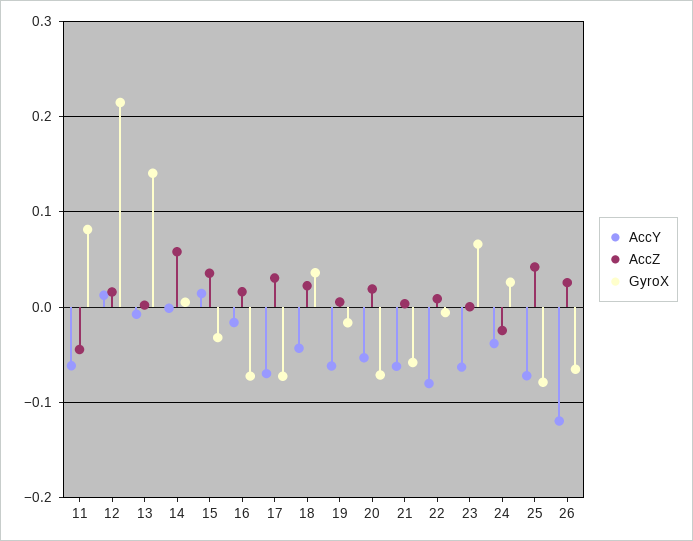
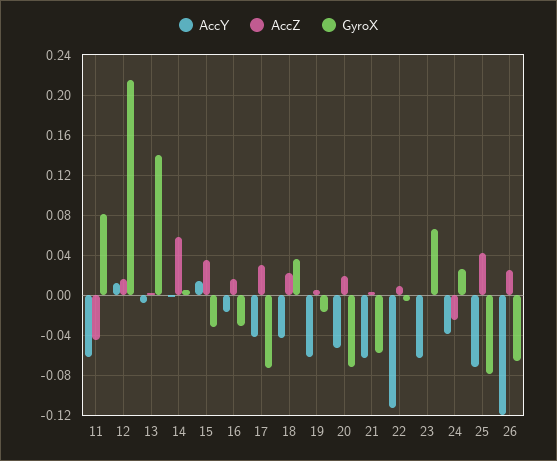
  {
    "AccY": {
      "11": -0.06,
      "12": 0.01,
      "13": -0.01,
      "14": 0,
      "15": 0.01,
      "16": -0.02,
-     "17": -0.07,
+     "17": -0.04,
      "18": -0.04,
      "19": -0.06,
      "20": -0.05,
      "21": -0.06,
-     "22": -0.08,
+     "22": -0.11,
      "23": -0.06,
      "24": -0.04,
      "25": -0.07,
      "26": -0.12
    },
    "AccZ": {
      "11": -0.04,
      "12": 0.02,
      "13": 0,
      "14": 0.06,
      "15": 0.04,
      "16": 0.02,
      "17": 0.03,
      "18": 0.02,
      "19": 0.01,
      "20": 0.02,
      "21": 0,
      "22": 0.01,
      "23": 0,
      "24": -0.02,
      "25": 0.04,
      "26": 0.03
    },
    "GyroX": {
      "11": 0.08,
      "12": 0.21,
      "13": 0.14,
      "14": 0.01,
      "15": -0.03,
-     "16": -0.07,
+     "16": -0.03,
      "17": -0.07,
      "18": 0.04,
      "19": -0.02,
      "20": -0.07,
      "21": -0.06,
      "22": -0.01,
      "23": 0.07,
      "24": 0.03,
      "25": -0.08,
      "26": -0.07
    }
  }

